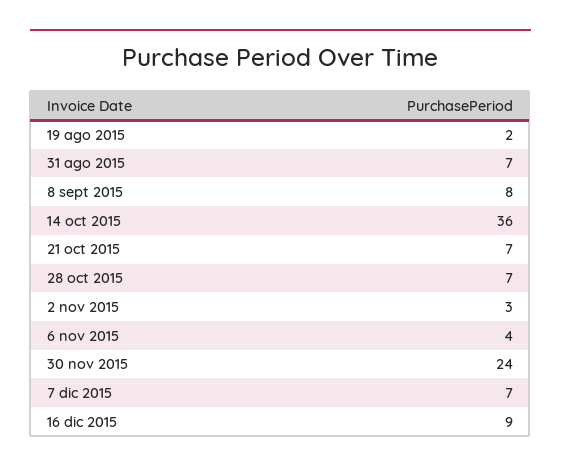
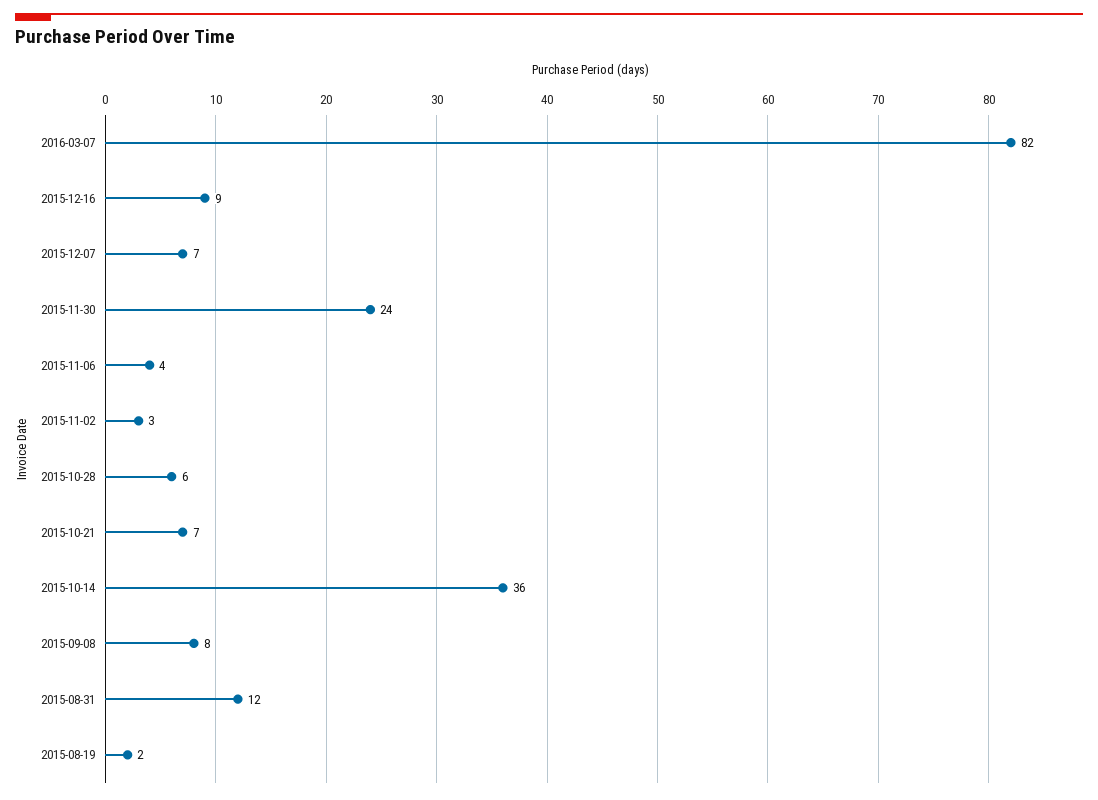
  {
    "19 ago 2015": 2,
-   "31 ago 2015": 7,
+   "31 ago 2015": 12,
    "8 sept 2015": 8,
    "14 oct 2015": 36,
    "21 oct 2015": 7,
-   "28 oct 2015": 7,
+   "28 oct 2015": 6,
    "2 nov 2015": 3,
    "6 nov 2015": 4,
    "30 nov 2015": 24,
    "7 dic 2015": 7,
-   "16 dic 2015": 9
+   "16 dic 2015": 9,
+   "2016-03-07": 82
  }

